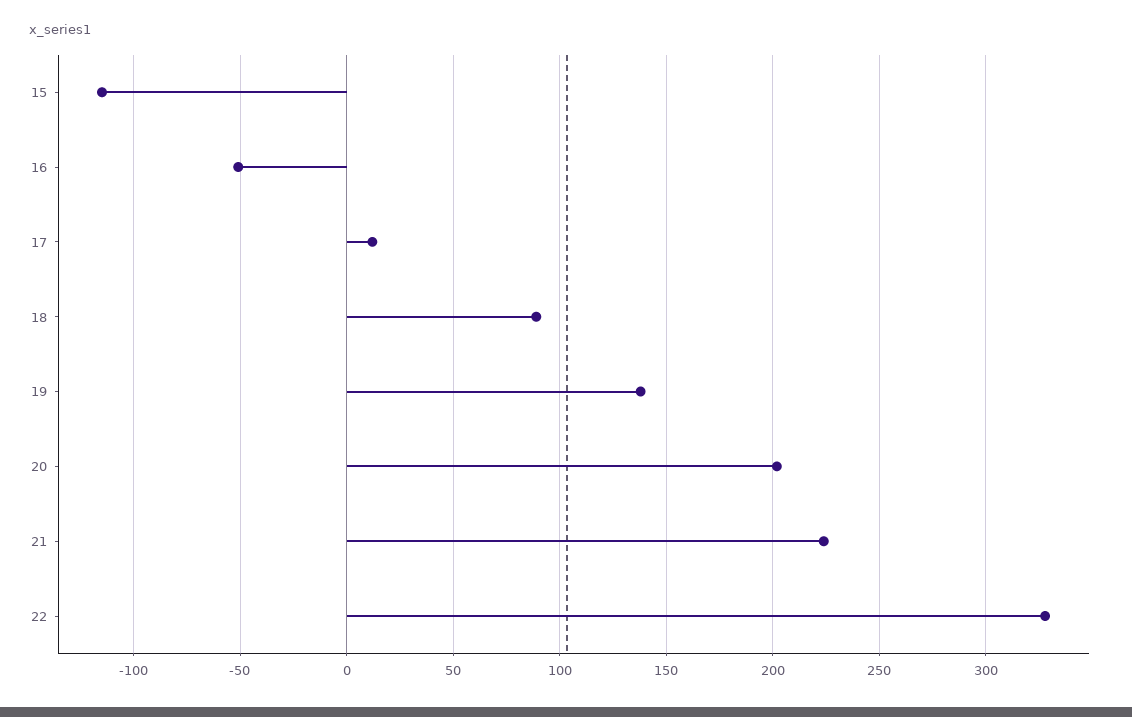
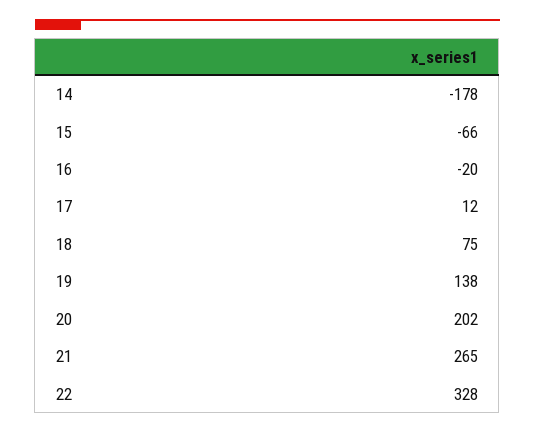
  {
-   "15": -115,
+   "15": -66,
-   "16": -50,
+   "16": -20,
    "17": 12,
-   "18": 90,
+   "18": 75,
    "19": 138,
    "20": 202,
-   "21": 225,
+   "21": 265,
-   "22": 328
+   "22": 328,
+   "14": -178
  }

